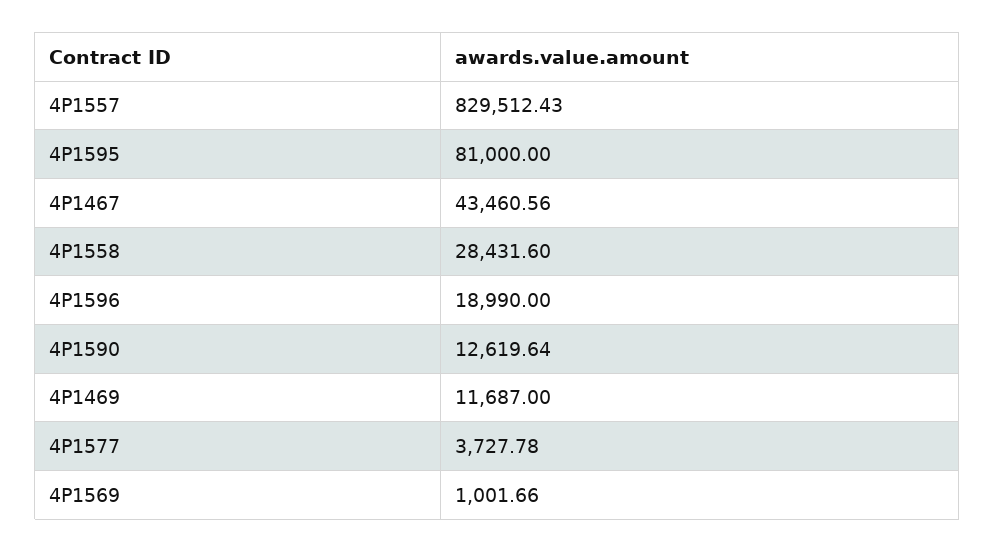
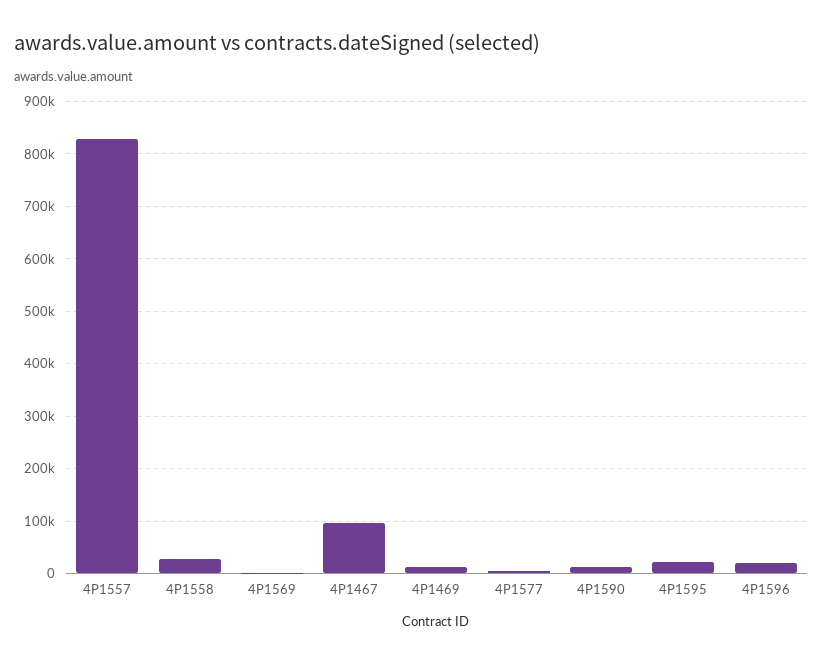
  {
    "4P1557": 829512.43,
-   "4P1595": 81000,
+   "4P1595": 20000,
-   "4P1467": 43460.56,
+   "4P1467": 100000,
    "4P1558": 28431.6,
    "4P1596": 18990,
    "4P1590": 12619.64,
    "4P1469": 11687,
    "4P1577": 3727.78,
    "4P1569": 1001.66
  }

